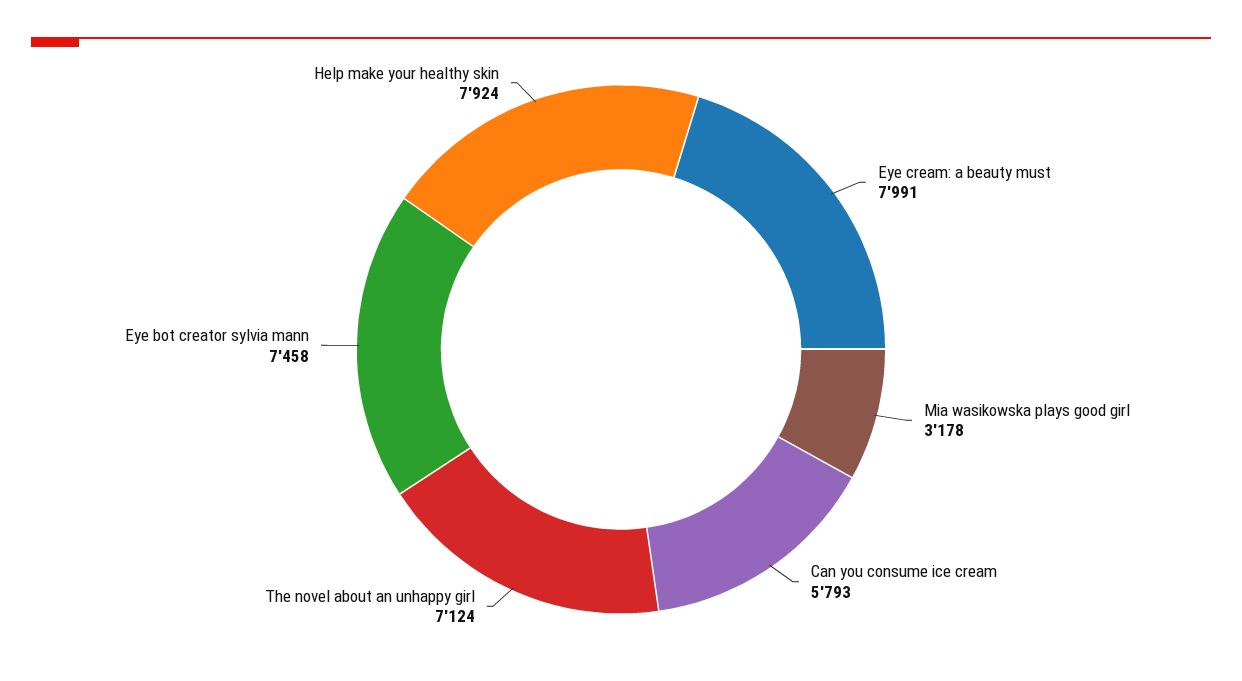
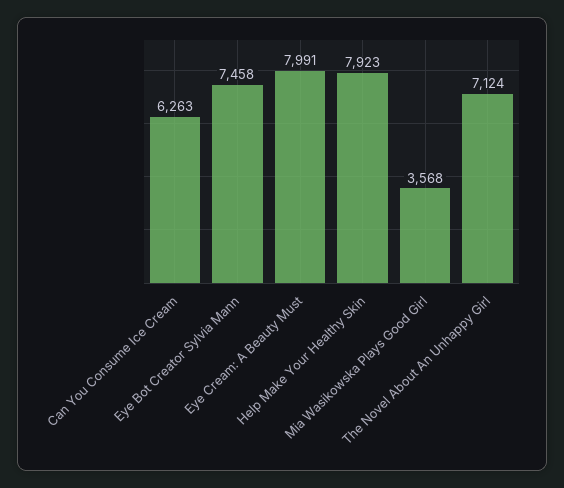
  {
    "Eye cream: a beauty must": 7991,
-   "Mia wasikowska plays good girl": 3178,
+   "Mia wasikowska plays good girl": 3568,
-   "Can you consume ice cream": 5793,
+   "Can you consume ice cream": 6263,
    "The novel about an unhappy girl": 7124,
    "Eye bot creator sylvia mann": 7458,
-   "Help make your healthy skin": 7924
+   "Help make your healthy skin": 7923
  }

